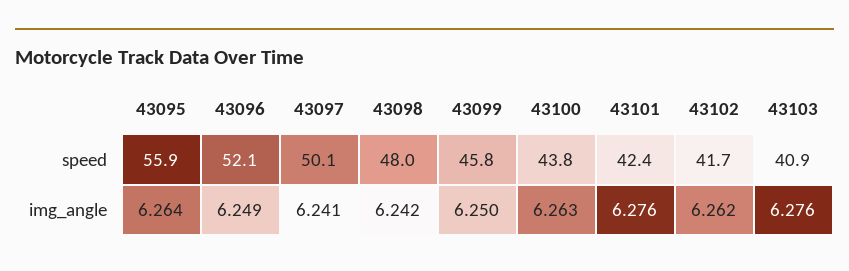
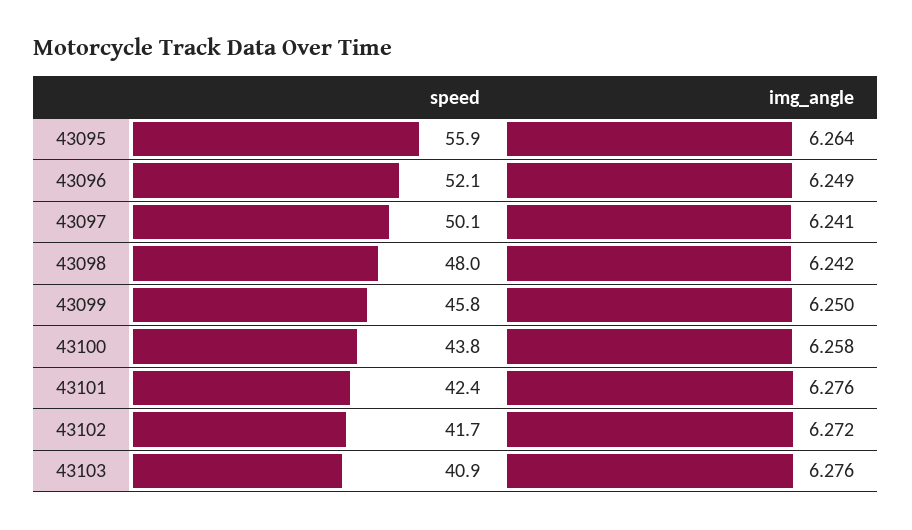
  {
    "43095": {
      "speed": 55.9,
      "img_angle": 6.264
    },
    "43096": {
      "speed": 52.1,
      "img_angle": 6.249
    },
    "43097": {
      "speed": 50.1,
      "img_angle": 6.241
    },
    "43098": {
      "speed": 48,
      "img_angle": 6.242
    },
    "43099": {
      "speed": 45.8,
      "img_angle": 6.25
    },
    "43100": {
      "speed": 43.8,
-     "img_angle": 6.263
+     "img_angle": 6.258
    },
    "43101": {
      "speed": 42.4,
      "img_angle": 6.276
    },
    "43102": {
      "speed": 41.7,
-     "img_angle": 6.262
+     "img_angle": 6.272
    },
    "43103": {
      "speed": 40.9,
      "img_angle": 6.276
    }
  }

